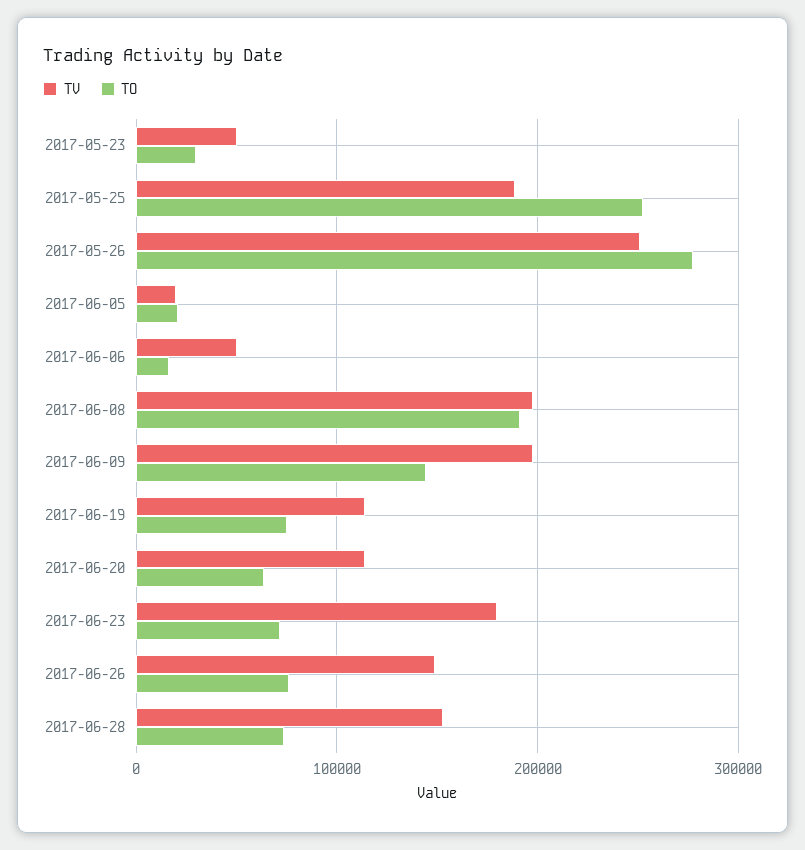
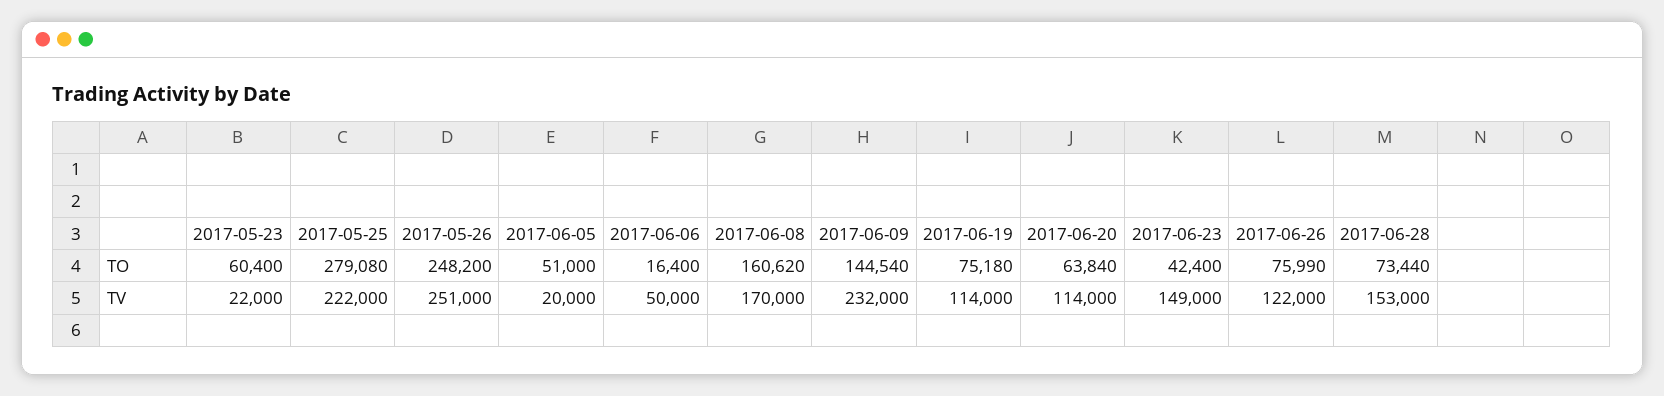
  {
    "TV": {
-     "2017-05-23": 50000,
+     "2017-05-23": 22000,
-     "2017-05-25": 190000,
+     "2017-05-25": 222000,
      "2017-05-26": 251000,
      "2017-06-05": 20000,
      "2017-06-06": 50000,
-     "2017-06-08": 200000,
+     "2017-06-08": 170000,
-     "2017-06-09": 200000,
+     "2017-06-09": 232000,
      "2017-06-19": 114000,
      "2017-06-20": 114000,
-     "2017-06-23": 180000,
+     "2017-06-23": 149000,
-     "2017-06-26": 150000,
+     "2017-06-26": 122000,
      "2017-06-28": 153000
    },
    "TO": {
-     "2017-05-23": 30000,
+     "2017-05-23": 60400,
-     "2017-05-25": 250000,
+     "2017-05-25": 279080,
-     "2017-05-26": 280000,
+     "2017-05-26": 248200,
-     "2017-06-05": 20000,
+     "2017-06-05": 51000,
      "2017-06-06": 16400,
-     "2017-06-08": 190000,
+     "2017-06-08": 160620,
      "2017-06-09": 144540,
      "2017-06-19": 75180,
      "2017-06-20": 63840,
-     "2017-06-23": 70000,
+     "2017-06-23": 42400,
      "2017-06-26": 75990,
      "2017-06-28": 73440
    }
  }

